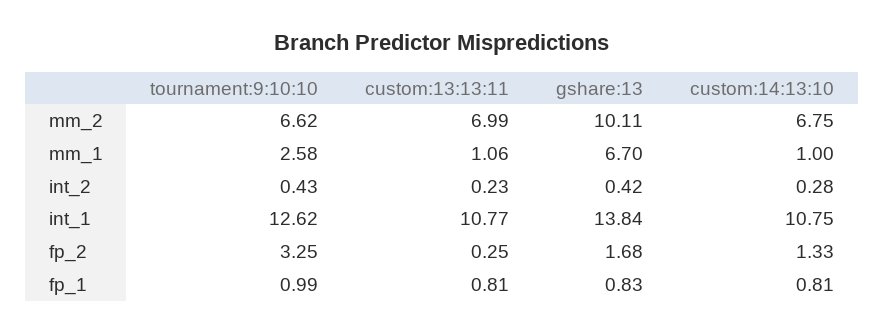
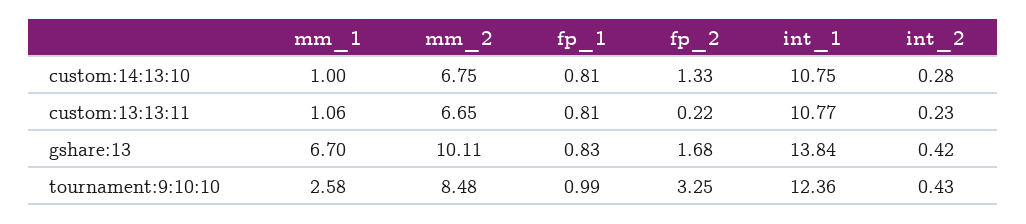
  {
    "tournament:9:10:10": {
-     "mm_2": 6.62,
+     "mm_2": 8.48,
      "mm_1": 2.58,
      "int_2": 0.43,
-     "int_1": 12.62,
+     "int_1": 12.36,
      "fp_2": 3.25,
      "fp_1": 0.99
    },
    "custom:13:13:11": {
-     "mm_2": 6.99,
+     "mm_2": 6.65,
      "mm_1": 1.06,
      "int_2": 0.23,
      "int_1": 10.77,
-     "fp_2": 0.25,
+     "fp_2": 0.22,
      "fp_1": 0.81
    },
    "gshare:13": {
      "mm_2": 10.11,
      "mm_1": 6.7,
      "int_2": 0.42,
      "int_1": 13.84,
      "fp_2": 1.68,
      "fp_1": 0.83
    },
    "custom:14:13:10": {
      "mm_2": 6.75,
      "mm_1": 1,
      "int_2": 0.28,
      "int_1": 10.75,
      "fp_2": 1.33,
      "fp_1": 0.81
    }
  }

